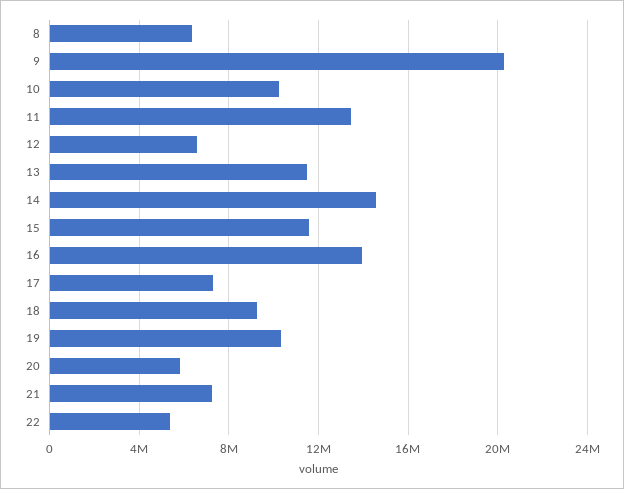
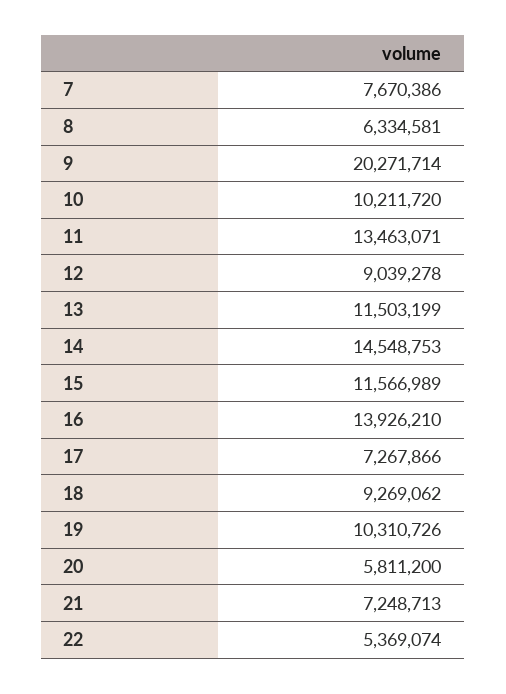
  {
    "8": 6334581,
    "9": 20271714,
    "10": 10211720,
    "11": 13463071,
-   "12": 6500000,
+   "12": 9039278,
    "13": 11503199,
    "14": 14548753,
    "15": 11566989,
    "16": 13926210,
    "17": 7267866,
    "18": 9269062,
    "19": 10310726,
    "20": 5811200,
    "21": 7248713,
-   "22": 5369074
+   "22": 5369074,
+   "7": 7670386
  }

